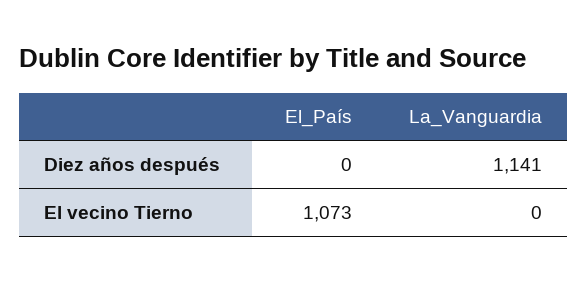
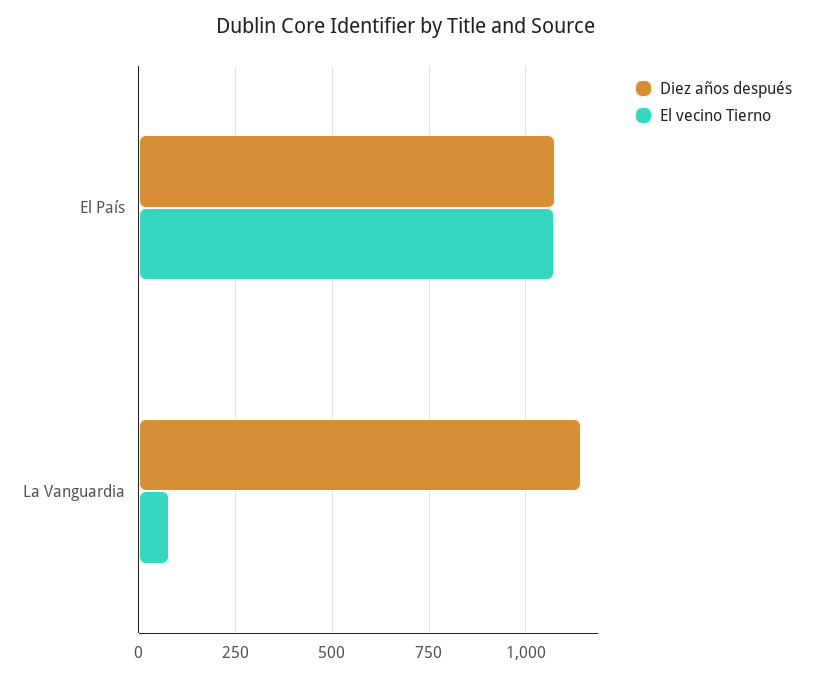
  {
    "Diez años después": {
-     "El_País": 0,
+     "El_País": 1075,
      "La_Vanguardia": 1141
    },
    "El vecino Tierno": {
      "El_País": 1073,
-     "La_Vanguardia": 0
+     "La_Vanguardia": 75
    }
  }

